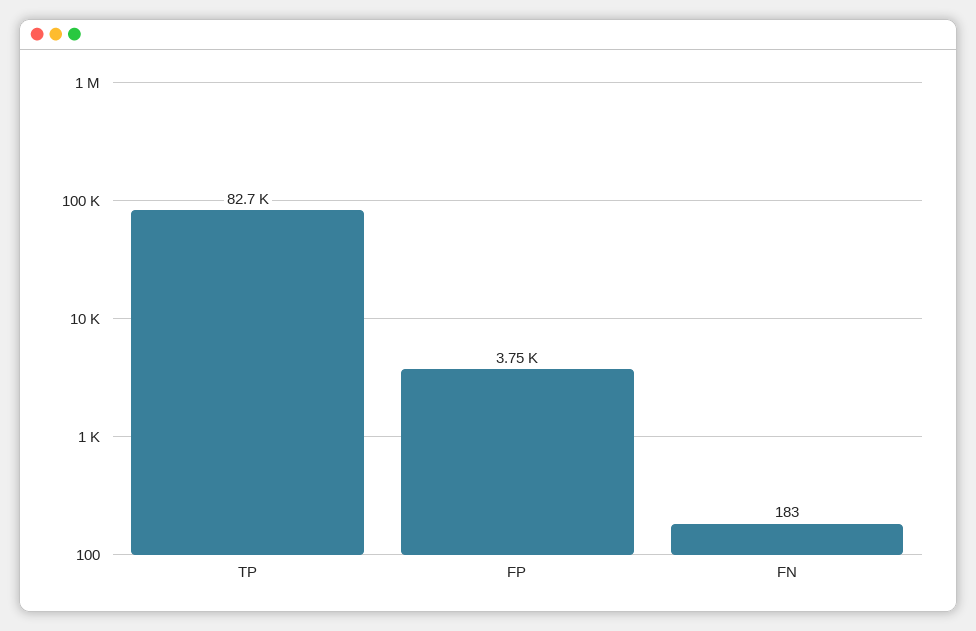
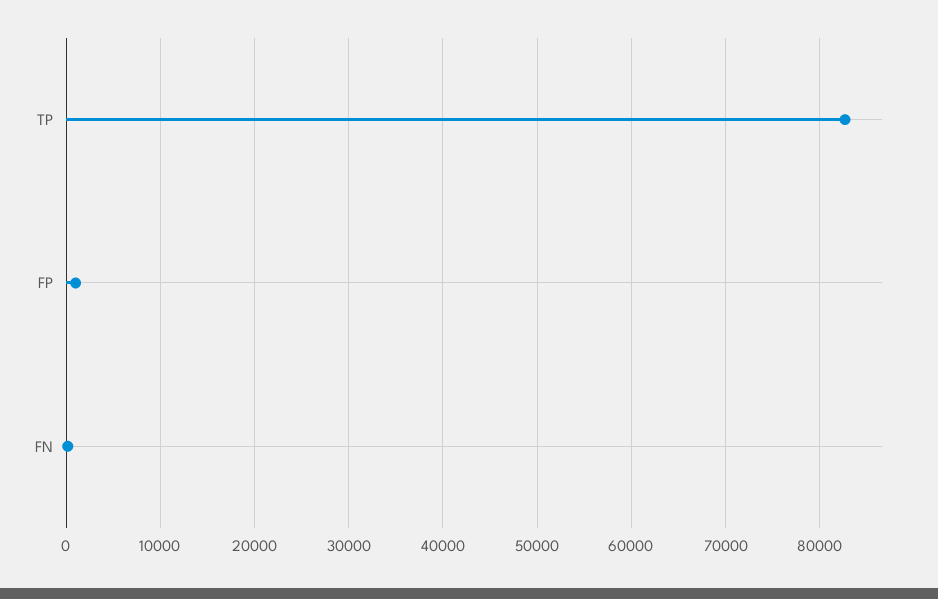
  {
    "TP": 82700,
-   "FP": 3750,
+   "FP": 1000,
    "FN": 183
  }

